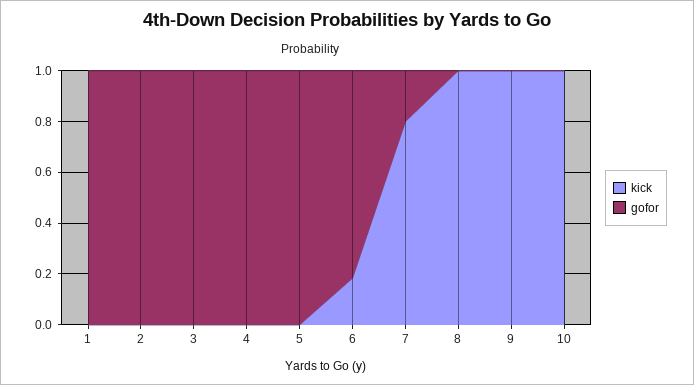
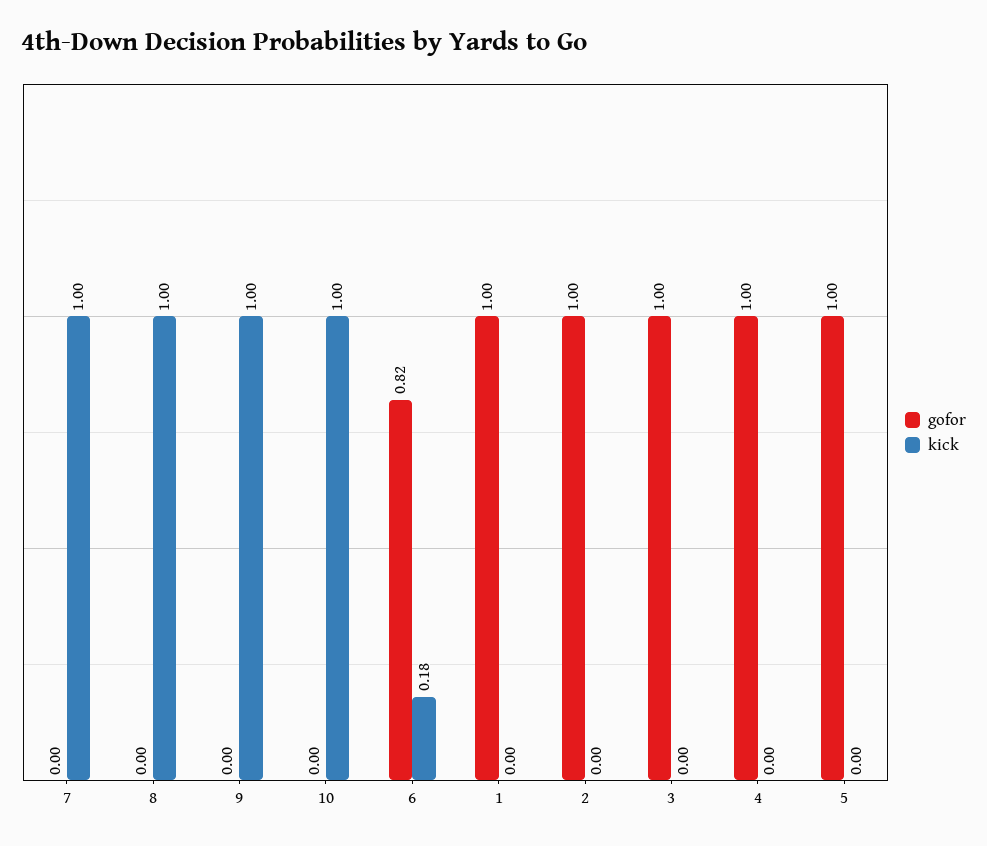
  {
    "kick": {
      "1": 0,
      "2": 0,
      "3": 0,
      "4": 0,
      "5": 0,
      "6": 0.18,
-     "7": 0.8,
+     "7": 1,
      "8": 1,
      "9": 1,
      "10": 1
    },
    "gofor": {
      "1": 1,
      "2": 1,
      "3": 1,
      "4": 1,
      "5": 1,
      "6": 0.82,
-     "7": 0.2,
+     "7": 0,
      "8": 0,
      "9": 0,
      "10": 0
    }
  }

